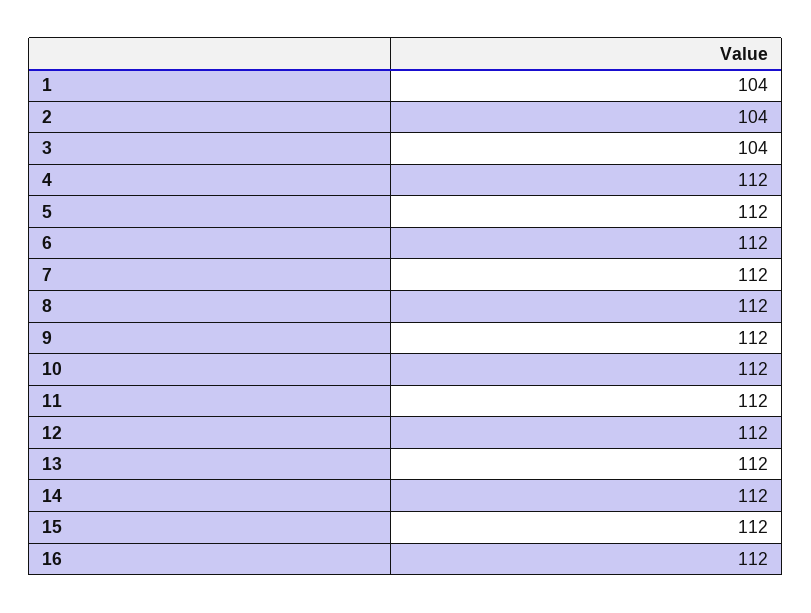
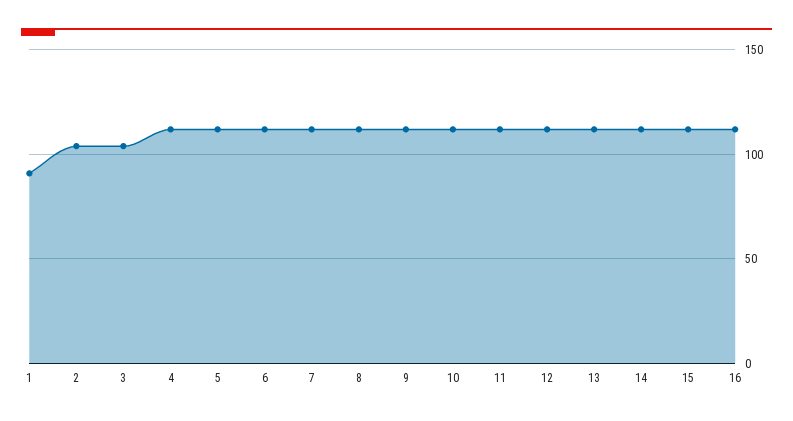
  {
-   "1": 104,
+   "1": 90,
    "2": 104,
    "3": 104,
    "4": 112,
    "5": 112,
    "6": 112,
    "7": 112,
    "8": 112,
    "9": 112,
    "10": 112,
    "11": 112,
    "12": 112,
    "13": 112,
    "14": 112,
    "15": 112,
    "16": 112
  }

